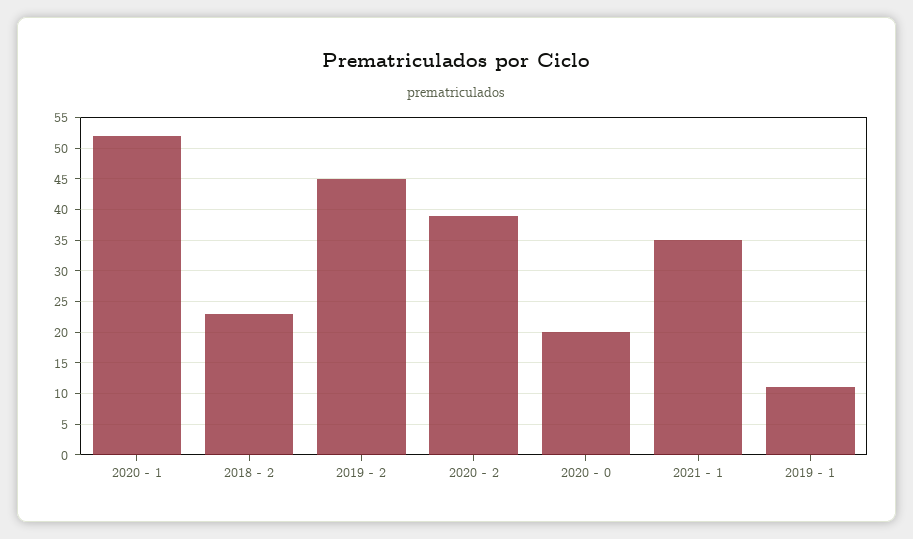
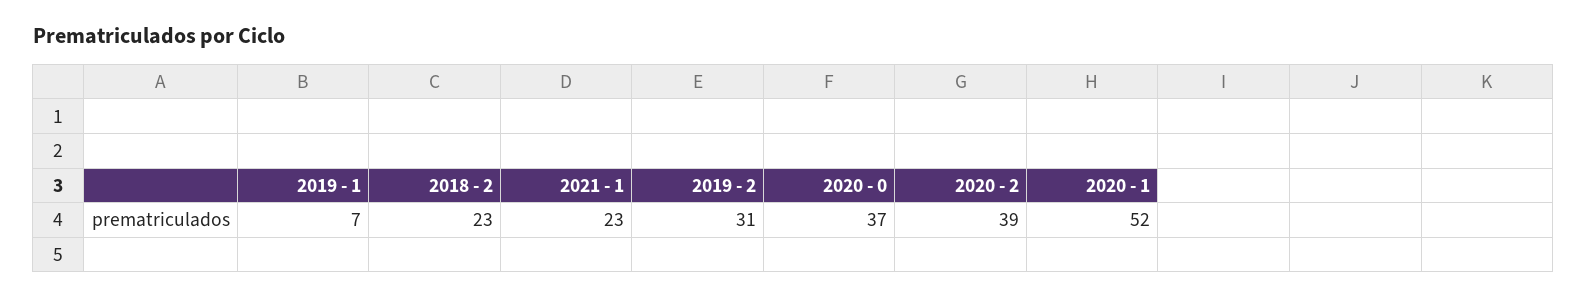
  {
    "2020 - 1": 52,
    "2018 - 2": 23,
-   "2019 - 2": 45,
+   "2019 - 2": 31,
    "2020 - 2": 39,
-   "2020 - 0": 20,
+   "2020 - 0": 37,
-   "2021 - 1": 35,
+   "2021 - 1": 23,
-   "2019 - 1": 11
+   "2019 - 1": 7
  }

